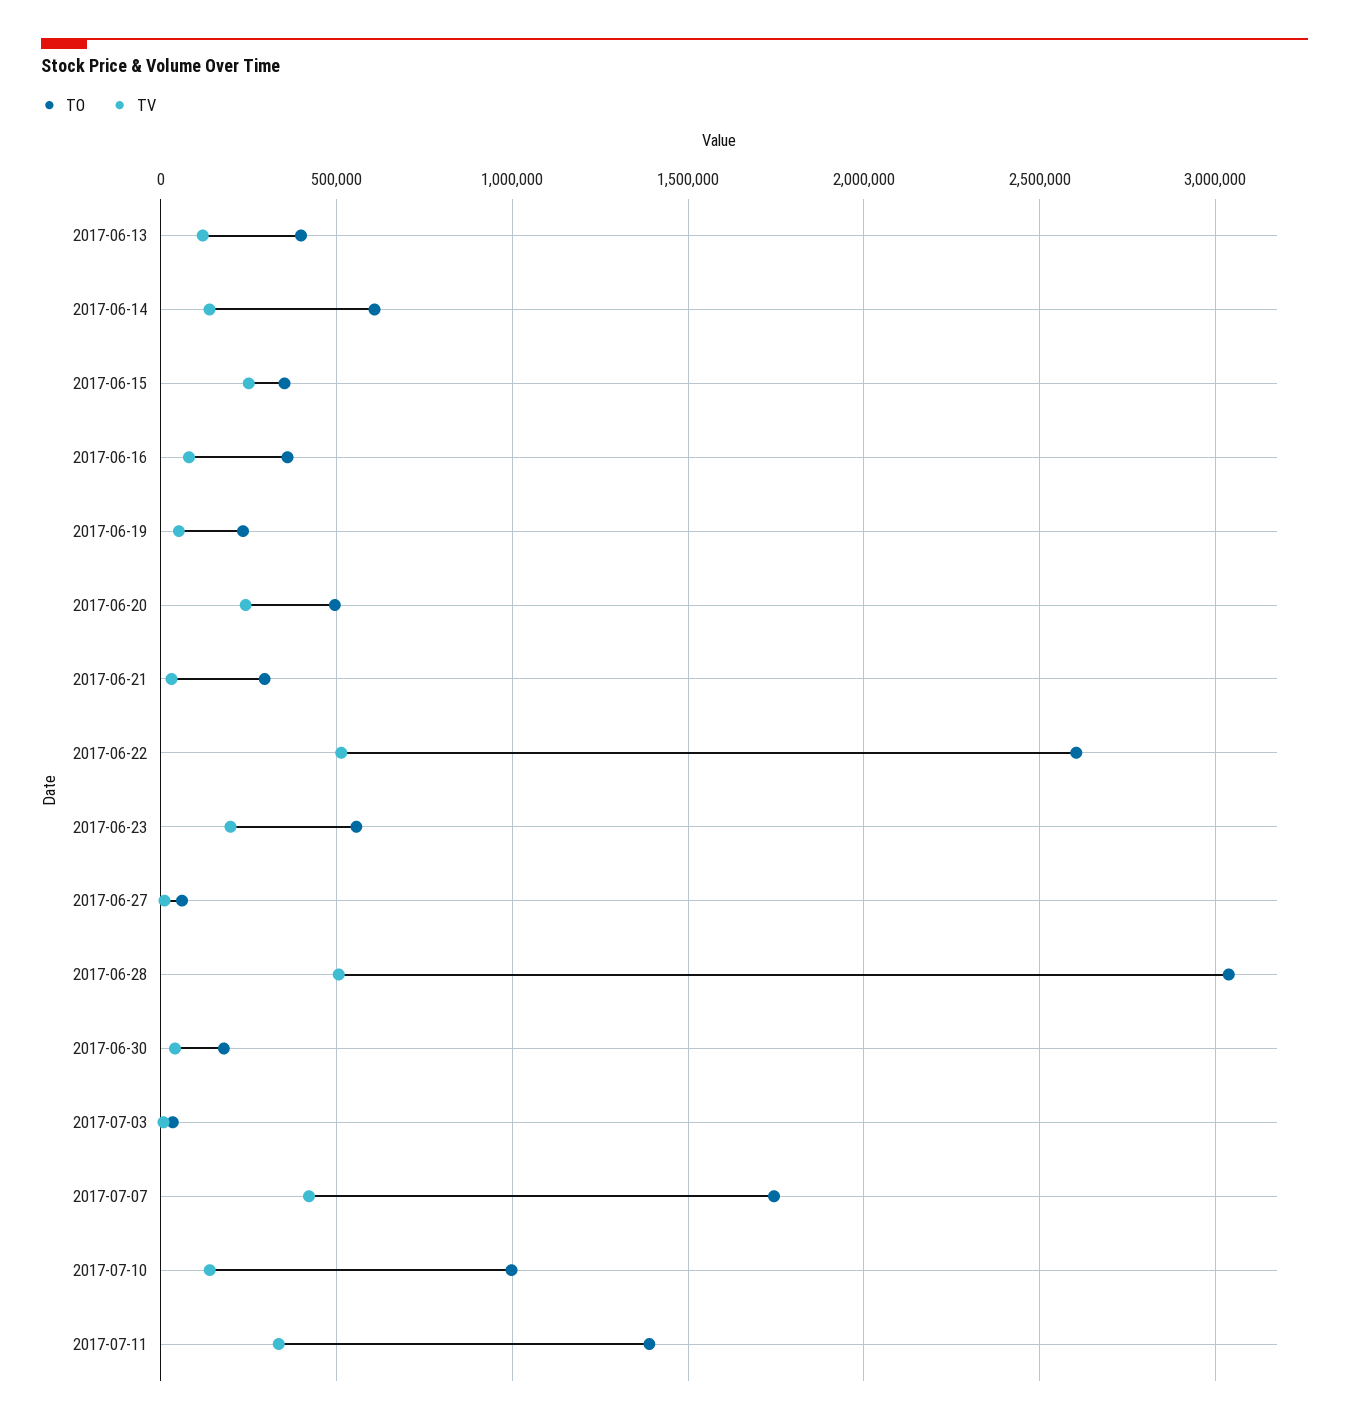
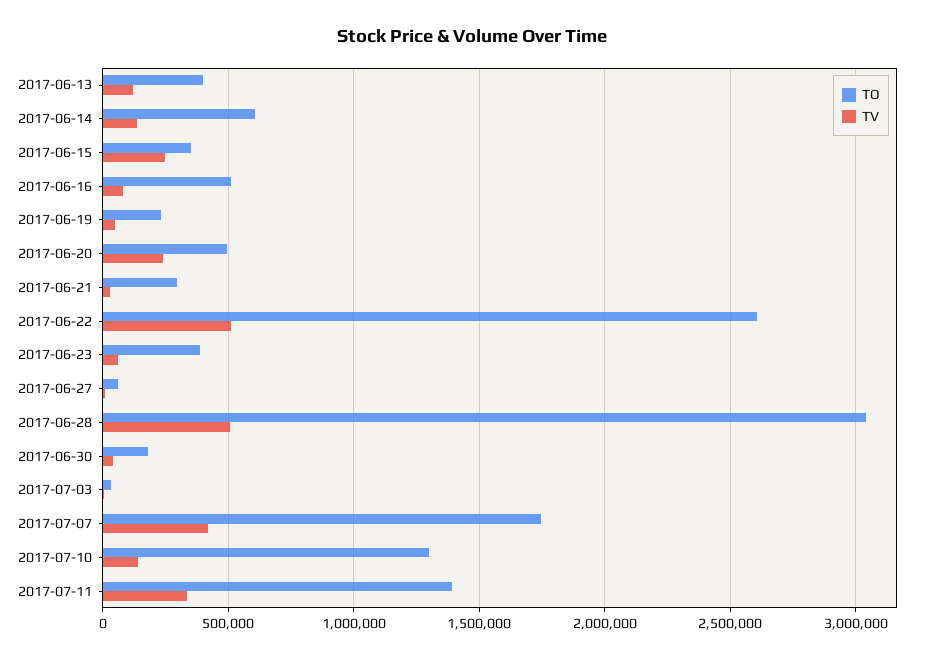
  {
    "TO": {
      "2017-06-13": 400000,
      "2017-06-14": 600000,
      "2017-06-15": 350000,
-     "2017-06-16": 350000,
+     "2017-06-16": 500000,
      "2017-06-19": 250000,
      "2017-06-20": 500000,
      "2017-06-21": 300000,
      "2017-06-22": 2600000,
-     "2017-06-23": 550000,
+     "2017-06-23": 400000,
      "2017-06-27": 50000,
      "2017-06-28": 3050000,
      "2017-06-30": 200000,
      "2017-07-03": 50000,
      "2017-07-07": 1750000,
-     "2017-07-10": 1000000,
+     "2017-07-10": 1300000,
      "2017-07-11": 1400000
    },
    "TV": {
      "2017-06-13": 100000,
      "2017-06-14": 150000,
      "2017-06-15": 250000,
      "2017-06-16": 100000,
      "2017-06-19": 50000,
      "2017-06-20": 250000,
      "2017-06-21": 50000,
      "2017-06-22": 500000,
-     "2017-06-23": 200000,
+     "2017-06-23": 50000,
      "2017-06-27": 0,
      "2017-06-28": 500000,
      "2017-06-30": 50000,
      "2017-07-03": 0,
      "2017-07-07": 400000,
      "2017-07-10": 150000,
      "2017-07-11": 350000
    }
  }

